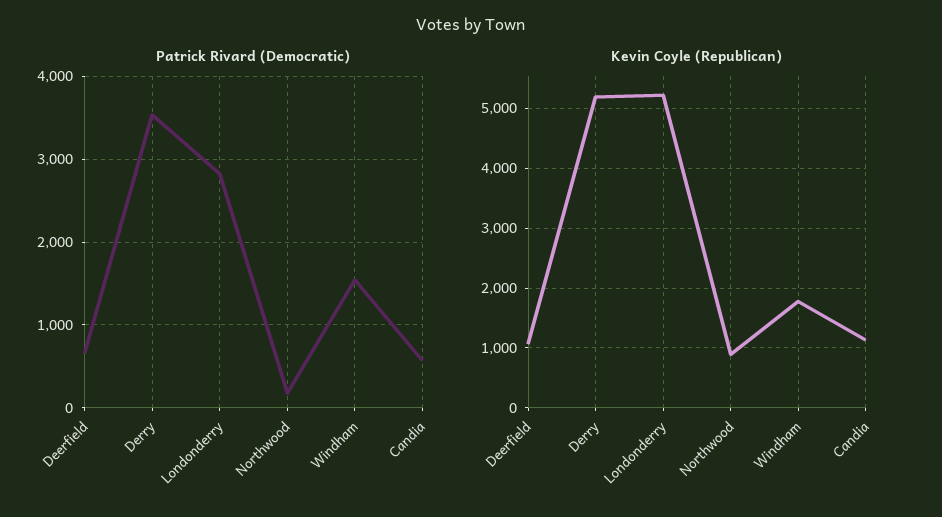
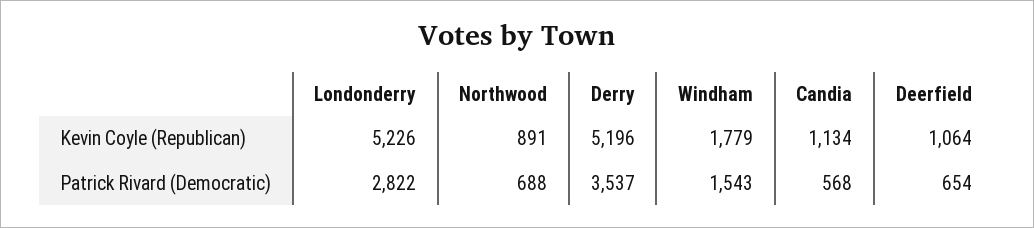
  {
    "Patrick Rivard (Democratic)": {
      "Deerfield": 654,
      "Derry": 3537,
      "Londonderry": 2822,
-     "Northwood": 200,
+     "Northwood": 688,
      "Windham": 1543,
      "Candia": 568
    },
    "Kevin Coyle (Republican)": {
      "Deerfield": 1064,
      "Derry": 5196,
      "Londonderry": 5226,
      "Northwood": 891,
      "Windham": 1779,
      "Candia": 1134
    }
  }

